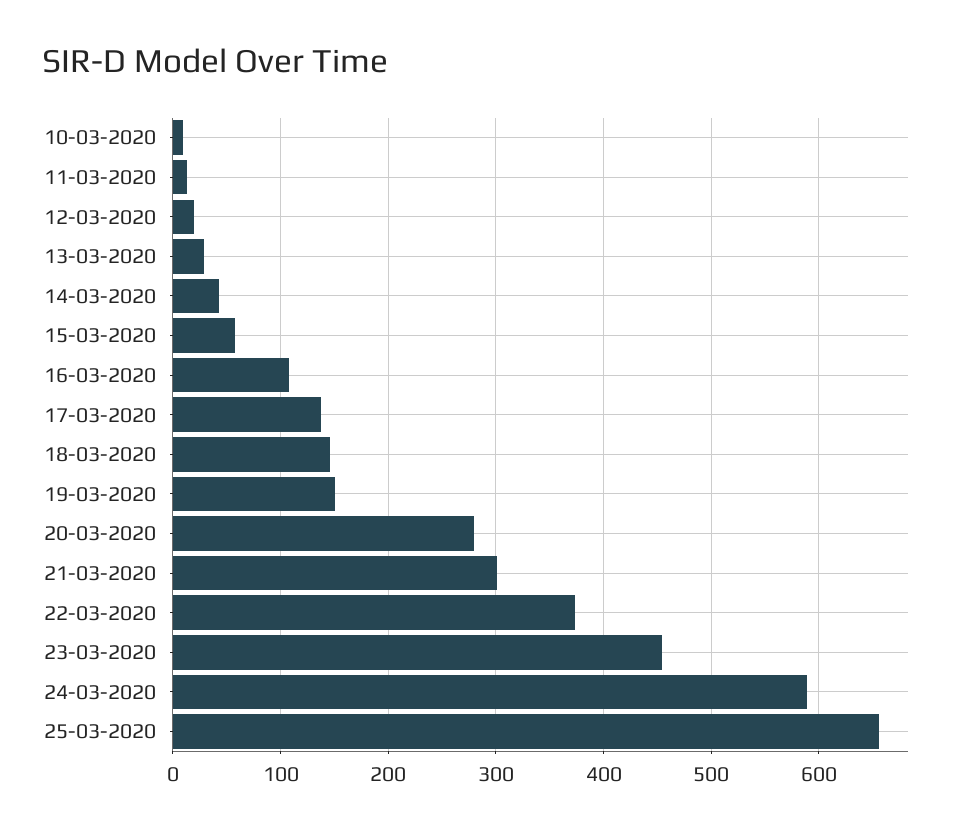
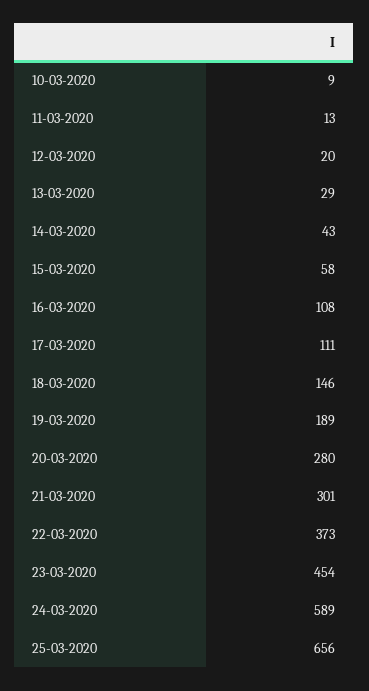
  {
    "10-03-2020": 9,
    "11-03-2020": 13,
    "12-03-2020": 20,
    "13-03-2020": 29,
    "14-03-2020": 43,
    "15-03-2020": 58,
    "16-03-2020": 108,
-   "17-03-2020": 140,
+   "17-03-2020": 111,
    "18-03-2020": 146,
-   "19-03-2020": 150,
+   "19-03-2020": 189,
    "20-03-2020": 280,
    "21-03-2020": 301,
    "22-03-2020": 373,
    "23-03-2020": 454,
    "24-03-2020": 589,
    "25-03-2020": 656
  }

